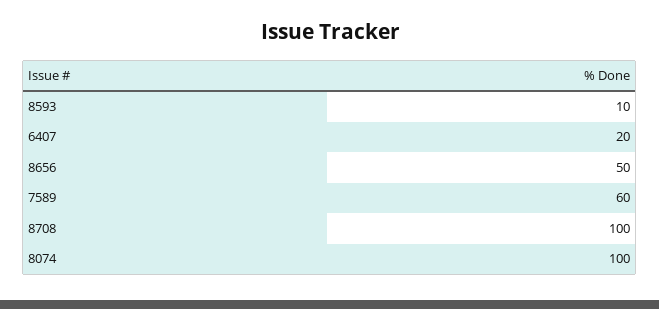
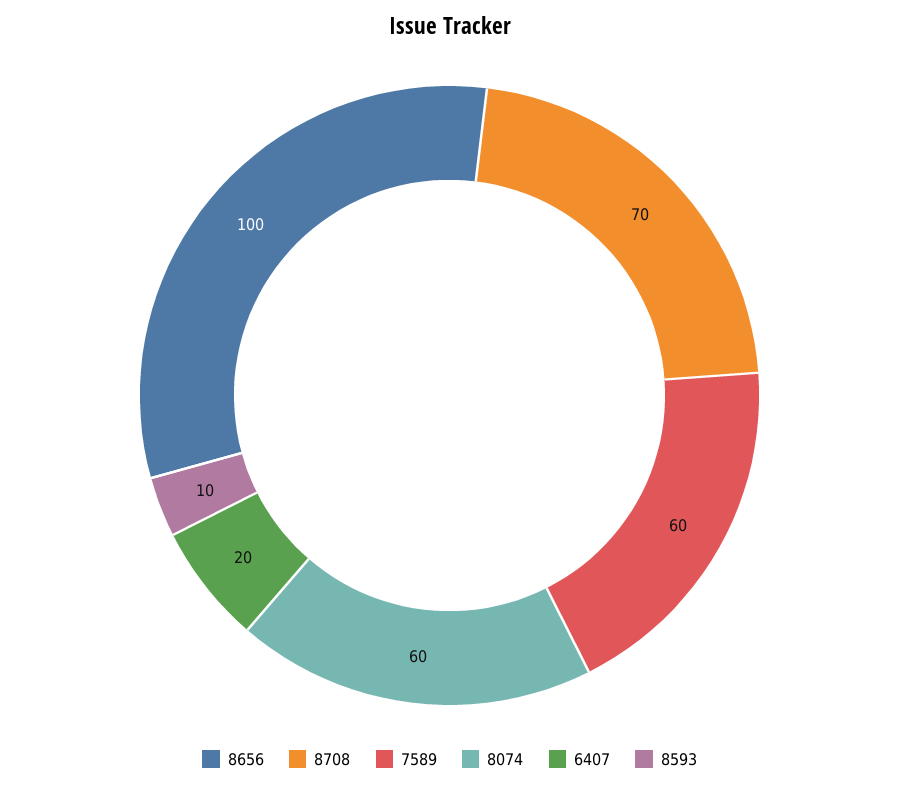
  {
    "8593": 10,
    "6407": 20,
-   "8656": 50,
+   "8656": 100,
    "7589": 60,
-   "8708": 100,
+   "8708": 70,
-   "8074": 100
+   "8074": 60
  }

